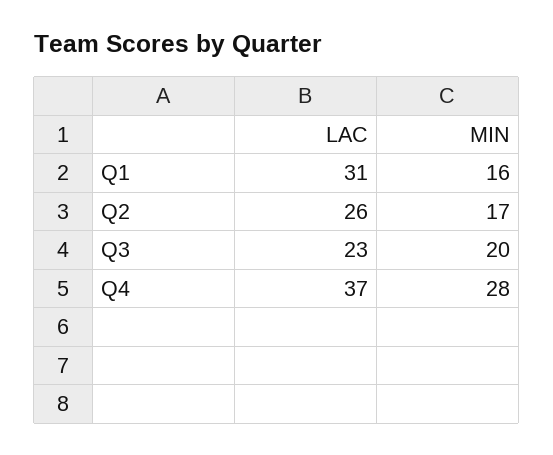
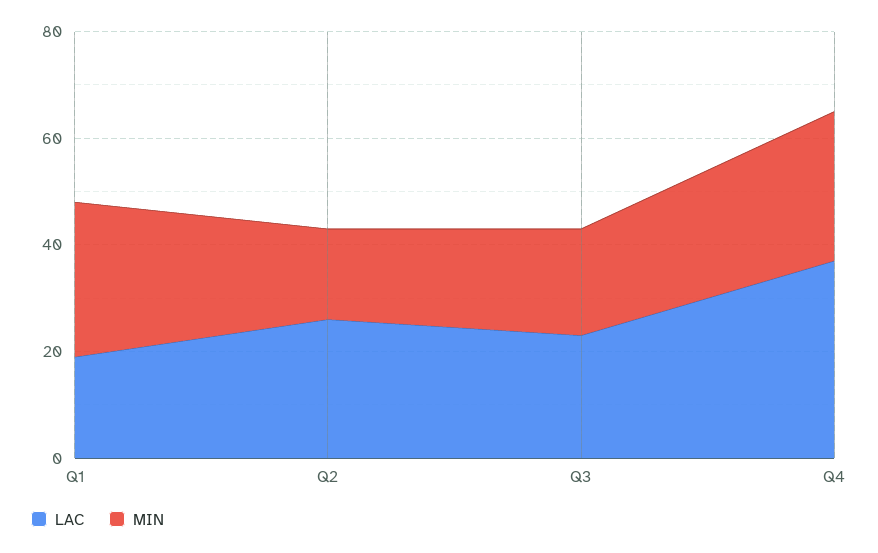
  {
    "LAC": {
-     "Q1": 31,
+     "Q1": 20,
      "Q2": 26,
      "Q3": 23,
      "Q4": 37
    },
    "MIN": {
-     "Q1": 16,
+     "Q1": 30,
      "Q2": 17,
      "Q3": 20,
      "Q4": 28
    }
  }

